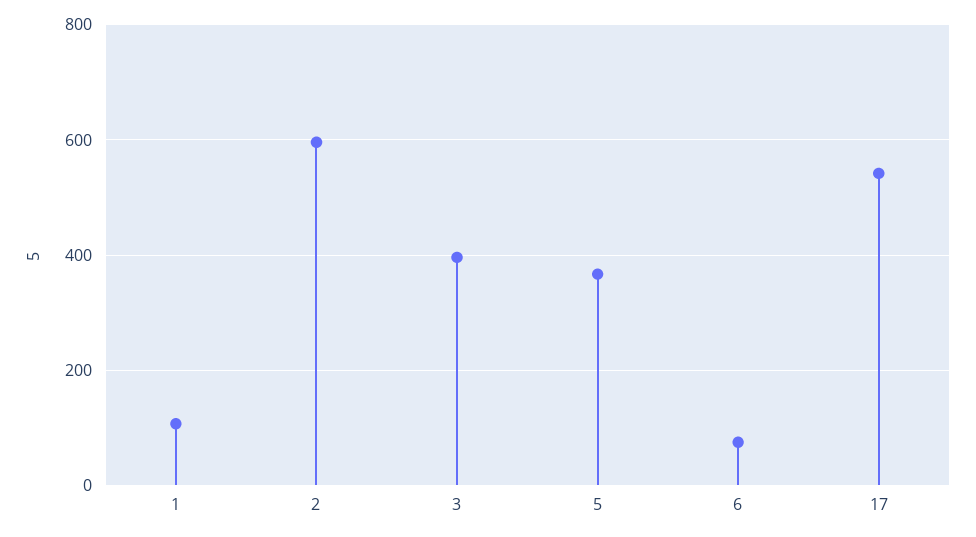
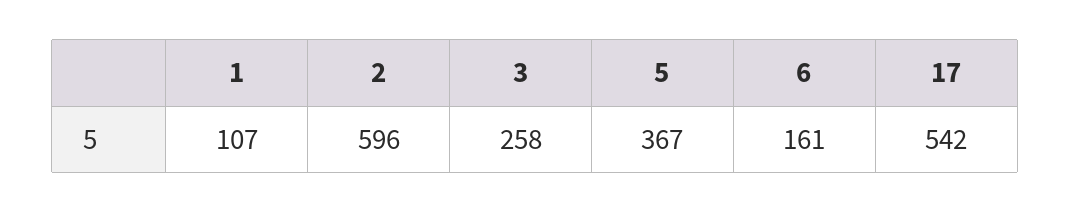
  {
    "1": 107,
    "2": 596,
-   "3": 400,
+   "3": 258,
    "5": 367,
-   "6": 80,
+   "6": 161,
    "17": 542
  }

